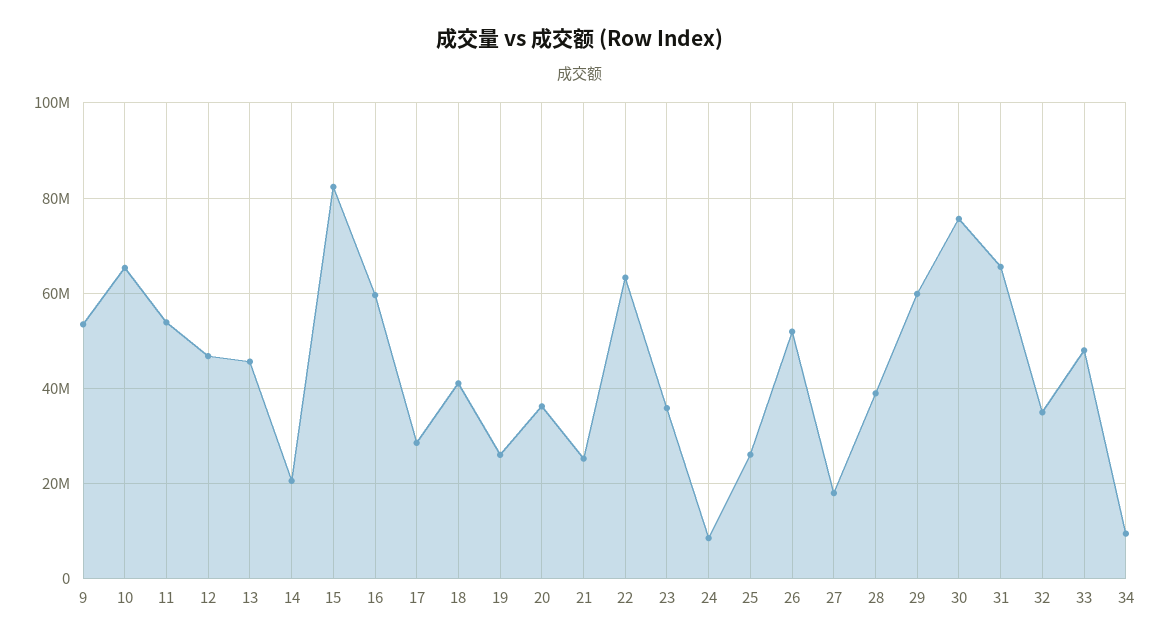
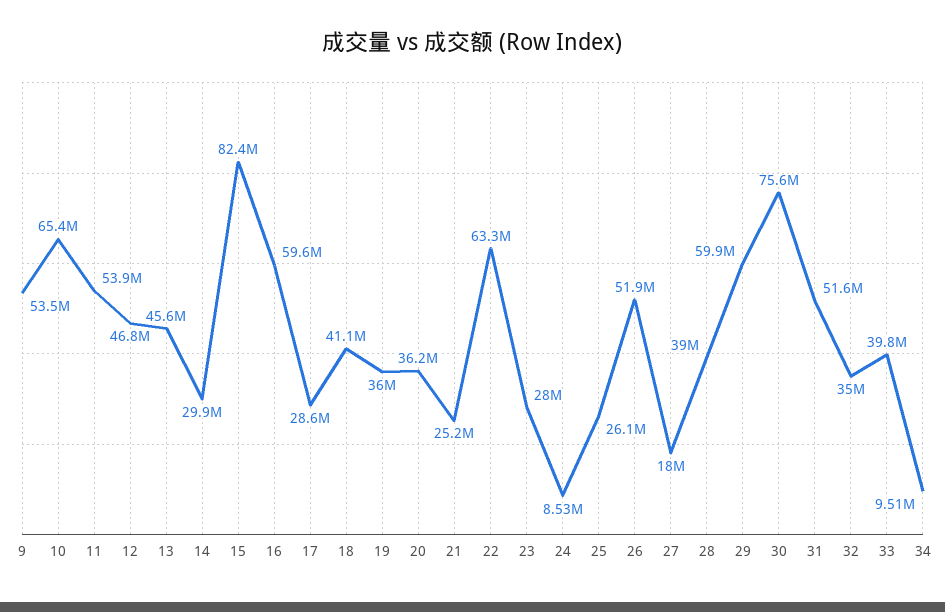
  {
    "9": 53500000,
    "10": 65400000,
    "11": 53900000,
    "12": 46800000,
    "13": 45600000,
-   "14": 20000000,
+   "14": 29900000,
    "15": 82400000,
    "16": 59600000,
    "17": 28600000,
    "18": 41100000,
-   "19": 26000000,
+   "19": 36000000,
    "20": 36200000,
    "21": 25200000,
    "22": 63300000,
-   "23": 36000000,
+   "23": 28000000,
    "24": 8530000,
    "25": 26100000,
    "26": 51900000,
    "27": 18000000,
    "28": 39000000,
    "29": 59900000,
    "30": 75600000,
-   "31": 66000000,
+   "31": 51600000,
    "32": 35000000,
-   "33": 48000000,
+   "33": 39800000,
    "34": 9510000
  }

